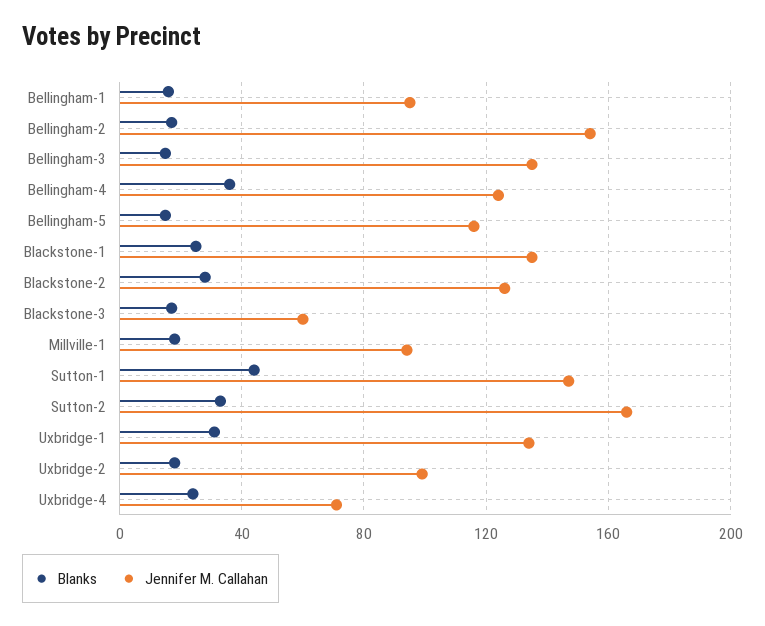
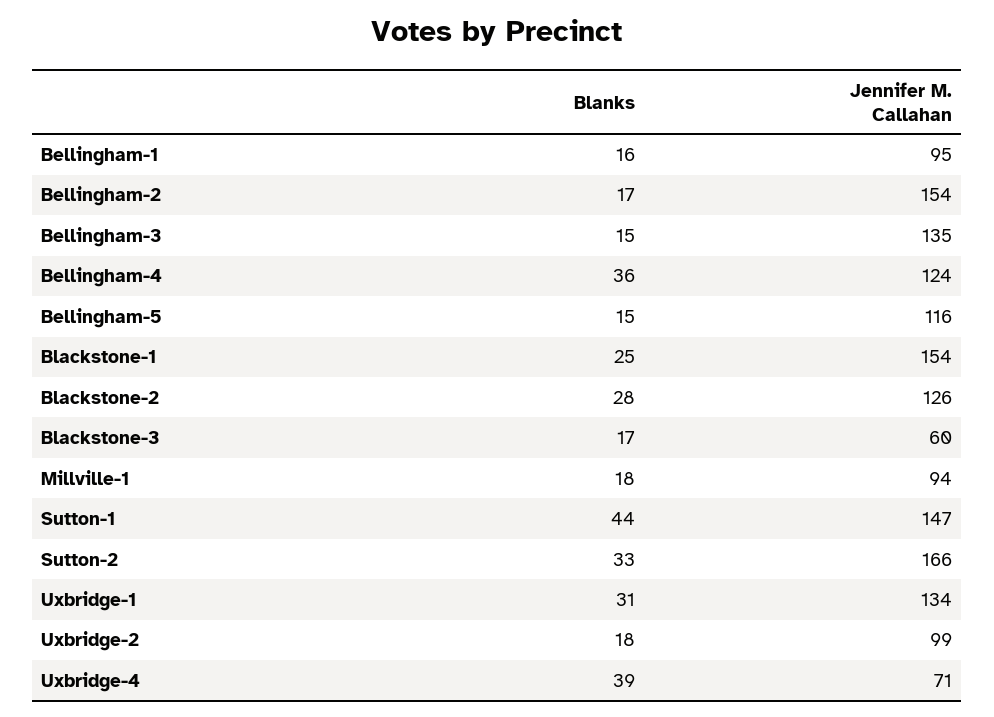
  {
    "Blanks": {
      "Bellingham-1": 16,
      "Bellingham-2": 17,
      "Bellingham-3": 15,
      "Bellingham-4": 36,
      "Bellingham-5": 15,
      "Blackstone-1": 25,
      "Blackstone-2": 28,
      "Blackstone-3": 17,
      "Millville-1": 18,
      "Sutton-1": 44,
      "Sutton-2": 33,
      "Uxbridge-1": 31,
      "Uxbridge-2": 18,
-     "Uxbridge-4": 25
+     "Uxbridge-4": 39
    },
    "Jennifer M. Callahan": {
      "Bellingham-1": 95,
      "Bellingham-2": 154,
      "Bellingham-3": 135,
      "Bellingham-4": 124,
      "Bellingham-5": 116,
-     "Blackstone-1": 135,
+     "Blackstone-1": 154,
      "Blackstone-2": 126,
      "Blackstone-3": 60,
      "Millville-1": 94,
      "Sutton-1": 147,
      "Sutton-2": 166,
      "Uxbridge-1": 134,
      "Uxbridge-2": 99,
      "Uxbridge-4": 71
    }
  }

